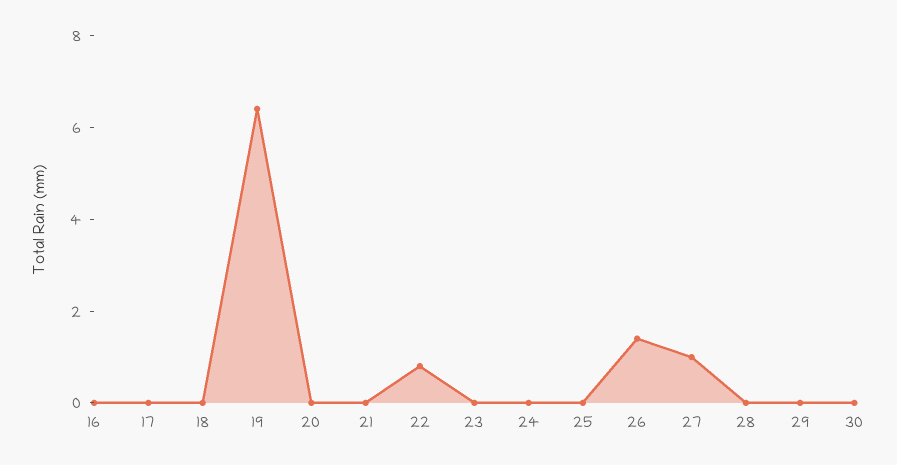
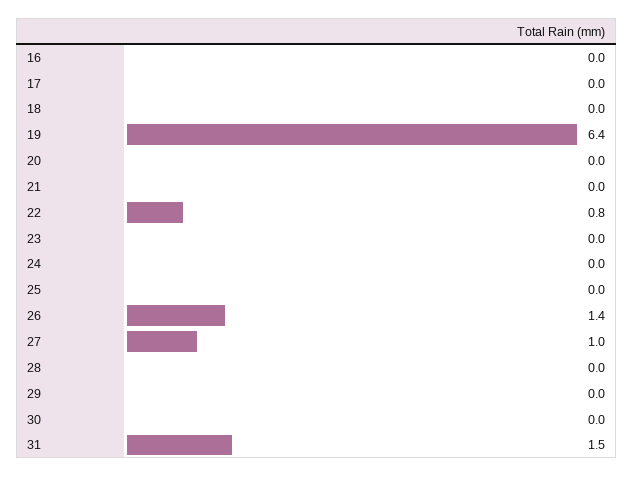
  {
    "16": 0,
    "17": 0,
    "18": 0,
    "19": 6.4,
    "20": 0,
    "21": 0,
    "22": 0.8,
    "23": 0,
    "24": 0,
    "25": 0,
    "26": 1.4,
    "27": 1,
    "28": 0,
    "29": 0,
-   "30": 0
+   "30": 0,
+   "31": 1.5
  }

